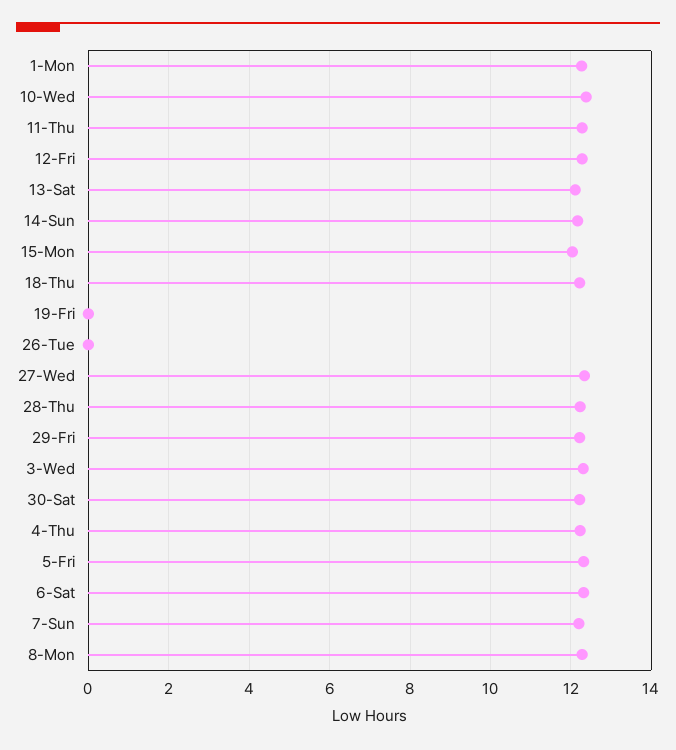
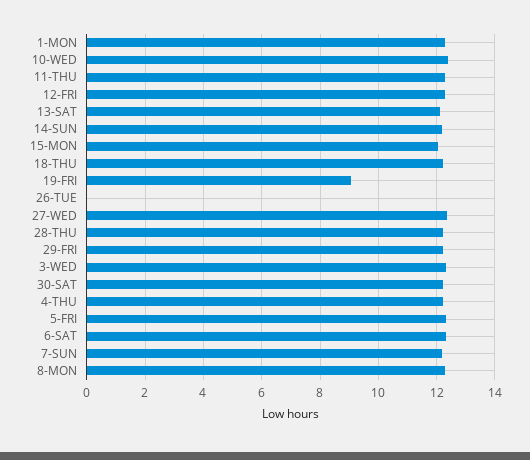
  {
    "1-Mon": 12.2,
    "10-Wed": 12.4,
    "11-Thu": 12.2,
    "12-Fri": 12.2,
    "13-Sat": 12.2,
    "14-Sun": 12.2,
    "15-Mon": 12,
    "18-Thu": 12.2,
-   "19-Fri": 0,
+   "19-Fri": 9,
    "26-Tue": 0,
    "27-Wed": 12.4,
    "28-Thu": 12.2,
    "29-Fri": 12.2,
    "3-Wed": 12.4,
    "30-Sat": 12.2,
    "4-Thu": 12.2,
    "5-Fri": 12.4,
    "6-Sat": 12.4,
    "7-Sun": 12.2,
    "8-Mon": 12.2
  }

